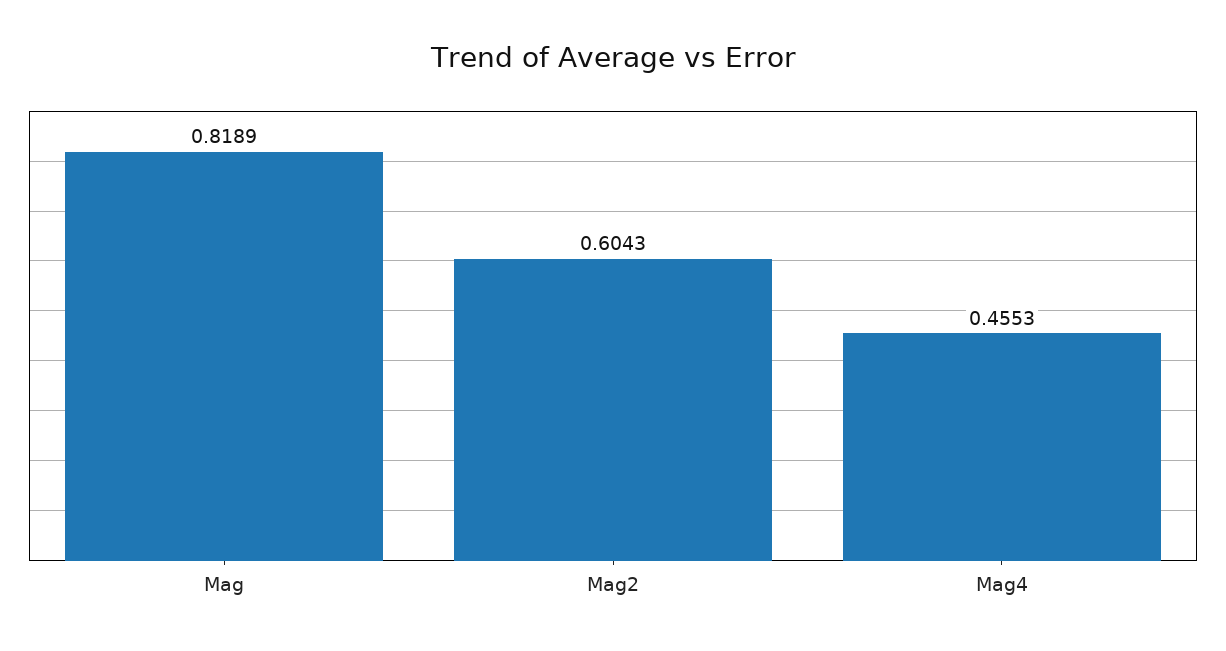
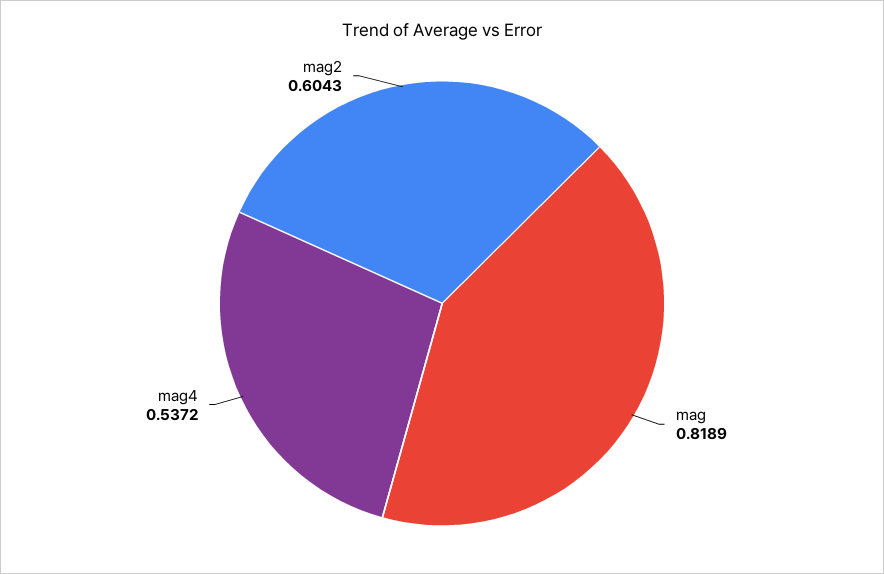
  {
    "Mag": 0.8189,
    "Mag2": 0.6043,
-   "Mag4": 0.4553
+   "Mag4": 0.5372
  }

